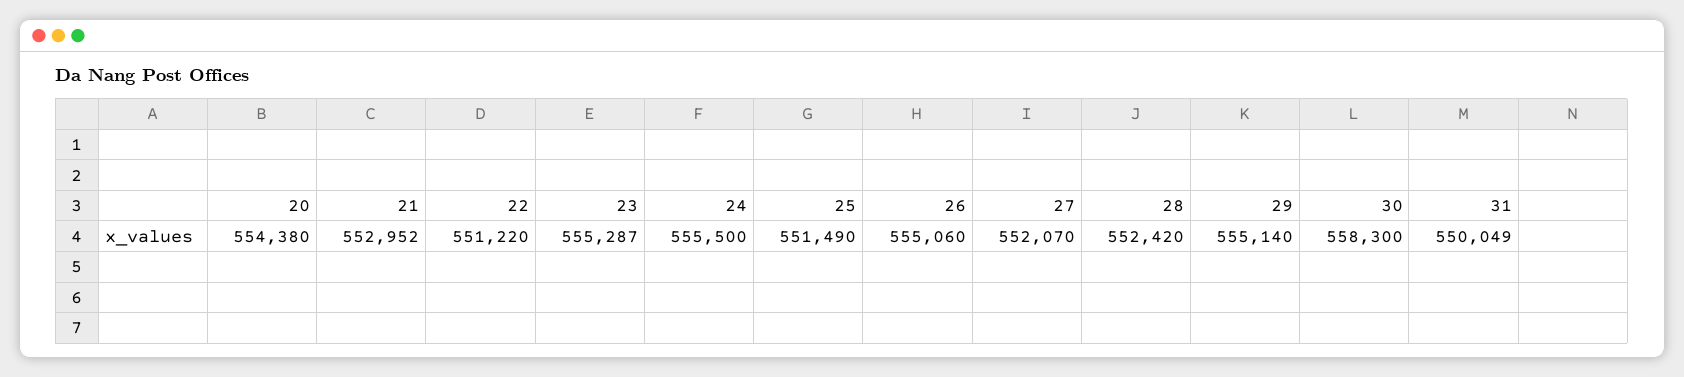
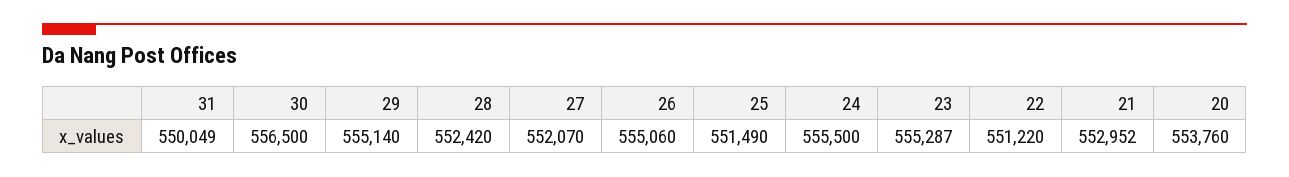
  {
-   "20": 554380,
+   "20": 553760,
    "21": 552952,
    "22": 551220,
    "23": 555287,
    "24": 555500,
    "25": 551490,
    "26": 555060,
    "27": 552070,
    "28": 552420,
    "29": 555140,
-   "30": 558300,
+   "30": 556500,
    "31": 550049
  }

